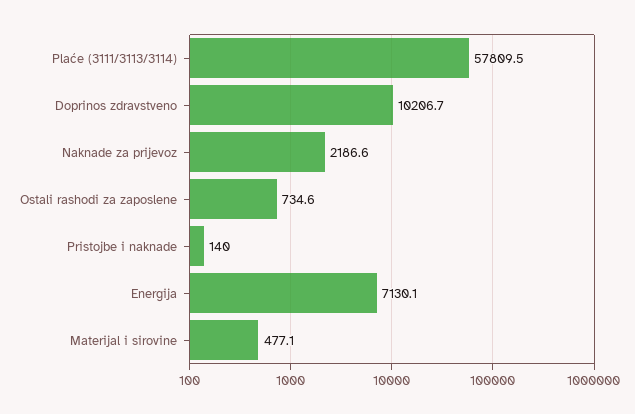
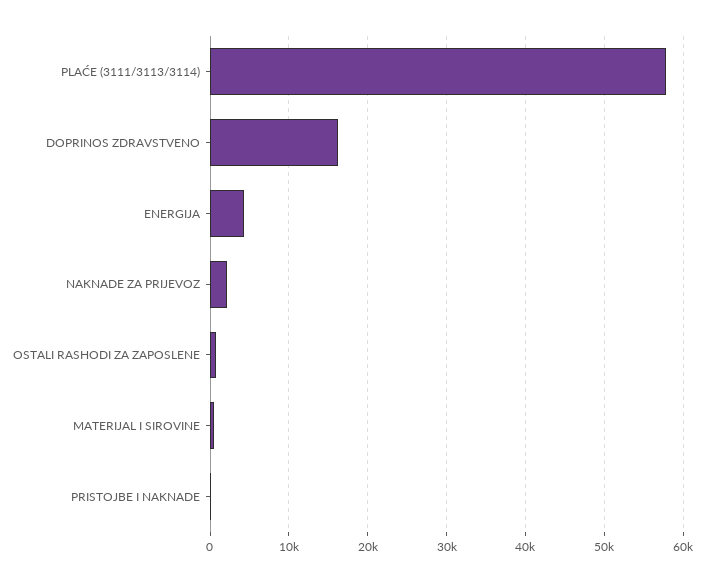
  {
    "Plaće (3111/3113/3114)": 57809.5,
-   "Doprinos zdravstveno": 10206.7,
+   "Doprinos zdravstveno": 16000,
    "Naknade za prijevoz": 2186.6,
    "Ostali rashodi za zaposlene": 734.6,
    "Pristojbe i naknade": 140,
-   "Energija": 7130.1,
+   "Energija": 4000,
    "Materijal i sirovine": 477.1
  }

